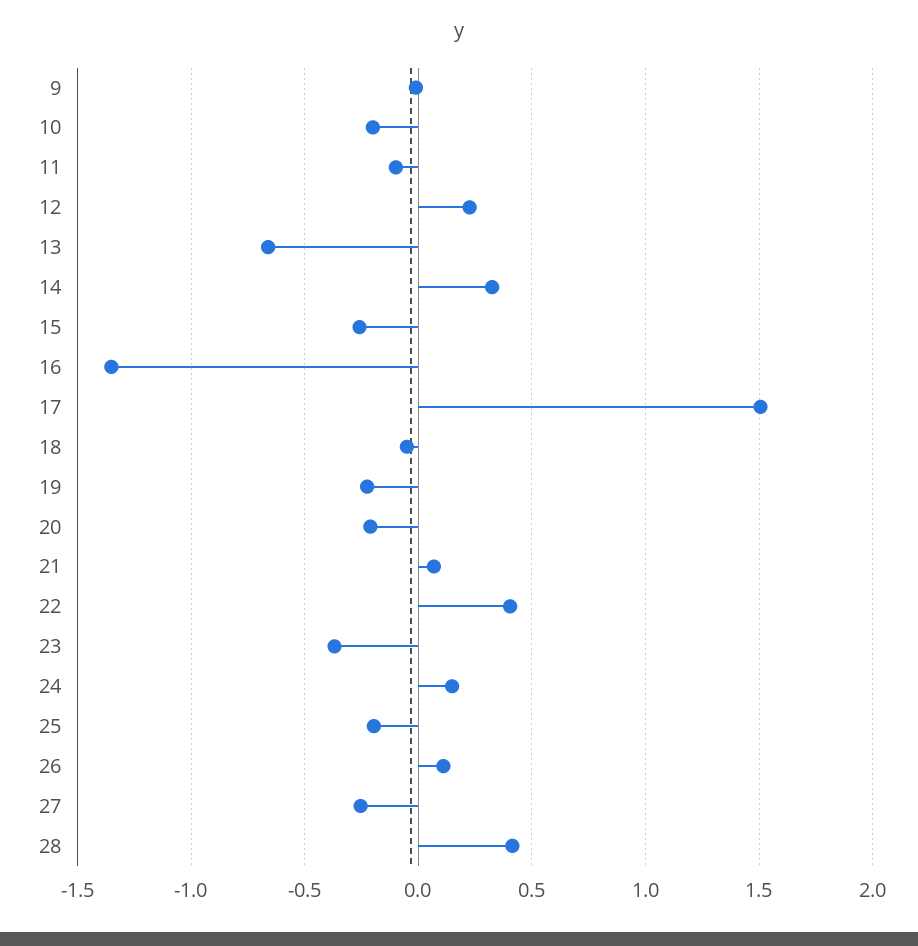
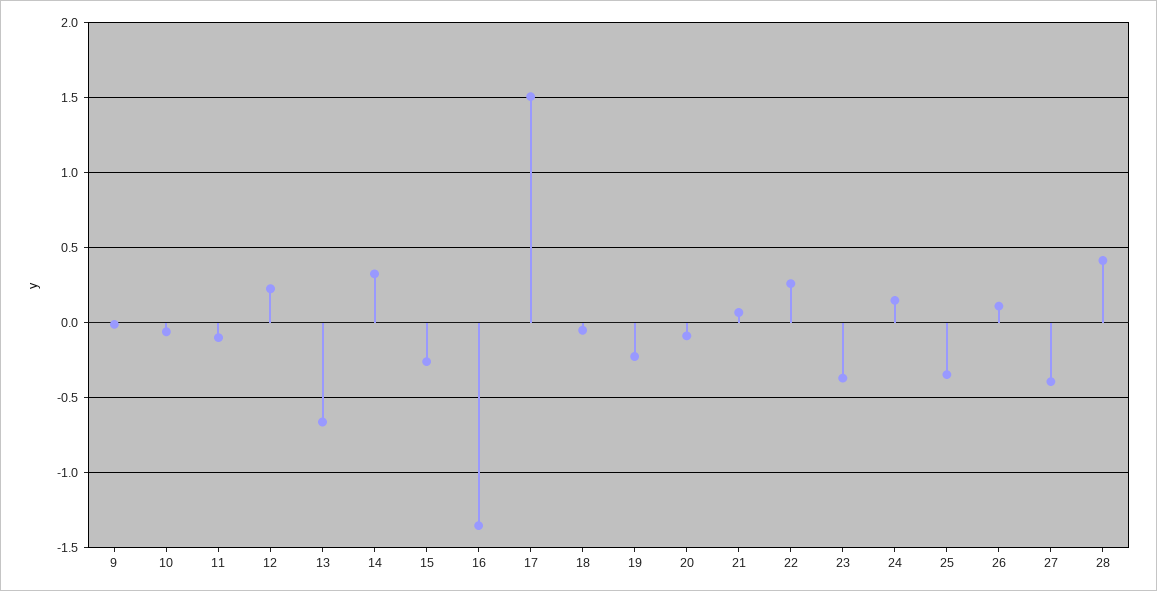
  {
    "9": 0,
-   "10": -0.2,
+   "10": -0.05,
    "11": -0.1,
    "12": 0.25,
    "13": -0.65,
    "14": 0.35,
    "15": -0.25,
    "16": -1.35,
    "17": 1.5,
    "18": -0.05,
    "19": -0.25,
-   "20": -0.2,
+   "20": -0.1,
    "21": 0.05,
-   "22": 0.4,
+   "22": 0.25,
    "23": -0.35,
    "24": 0.15,
-   "25": -0.2,
+   "25": -0.35,
    "26": 0.1,
-   "27": -0.25,
+   "27": -0.4,
    "28": 0.4
  }

